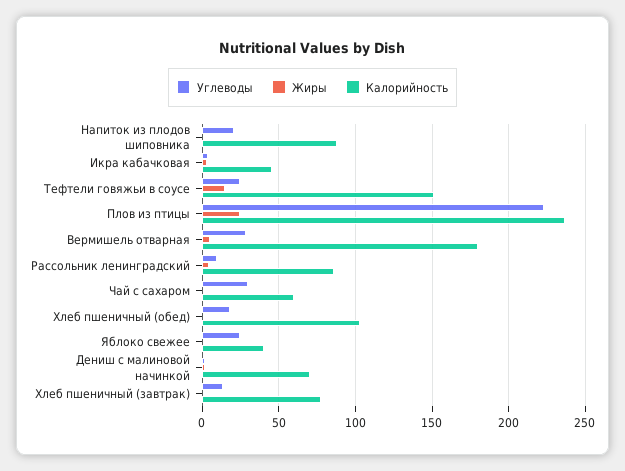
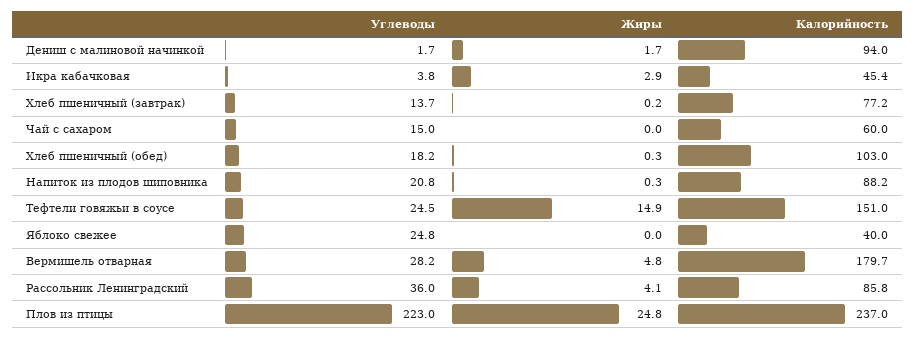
  {
    "Углеводы": {
      "Напиток из плодов шиповника": 20.8,
      "Икра кабачковая": 3.8,
      "Тефтели говяжьи в соусе": 24.5,
      "Плов из птицы": 223,
      "Вермишель отварная": 28.2,
-     "Рассольник ленинградский": 10,
+     "Рассольник ленинградский": 36,
-     "Чай с сахаром": 30,
+     "Чай с сахаром": 15,
      "Хлеб пшеничный (обед)": 18.2,
      "Яблоко свежее": 24.8,
      "Дениш с малиновой начинкой": 1.7,
      "Хлеб пшеничный (завтрак)": 13.7
    },
    "Жиры": {
      "Напиток из плодов шиповника": 0.3,
      "Икра кабачковая": 2.9,
      "Тефтели говяжьи в соусе": 14.9,
      "Плов из птицы": 24.8,
      "Вермишель отварная": 4.8,
      "Рассольник ленинградский": 4.1,
      "Чай с сахаром": 0,
      "Хлеб пшеничный (обед)": 0.3,
      "Яблоко свежее": 0,
      "Дениш с малиновой начинкой": 1.7,
      "Хлеб пшеничный (завтрак)": 0.2
    },
    "Калорийность": {
      "Напиток из плодов шиповника": 88.2,
      "Икра кабачковая": 45.4,
      "Тефтели говяжьи в соусе": 151,
      "Плов из птицы": 237,
      "Вермишель отварная": 179.7,
      "Рассольник ленинградский": 85.8,
      "Чай с сахаром": 60,
      "Хлеб пшеничный (обед)": 103,
      "Яблоко свежее": 40,
-     "Дениш с малиновой начинкой": 70,
+     "Дениш с малиновой начинкой": 94,
      "Хлеб пшеничный (завтрак)": 77.2
    }
  }

